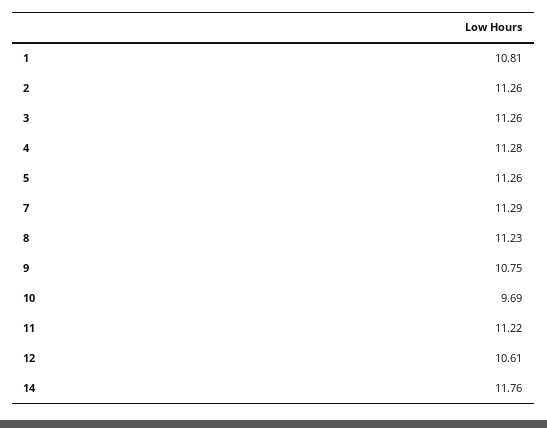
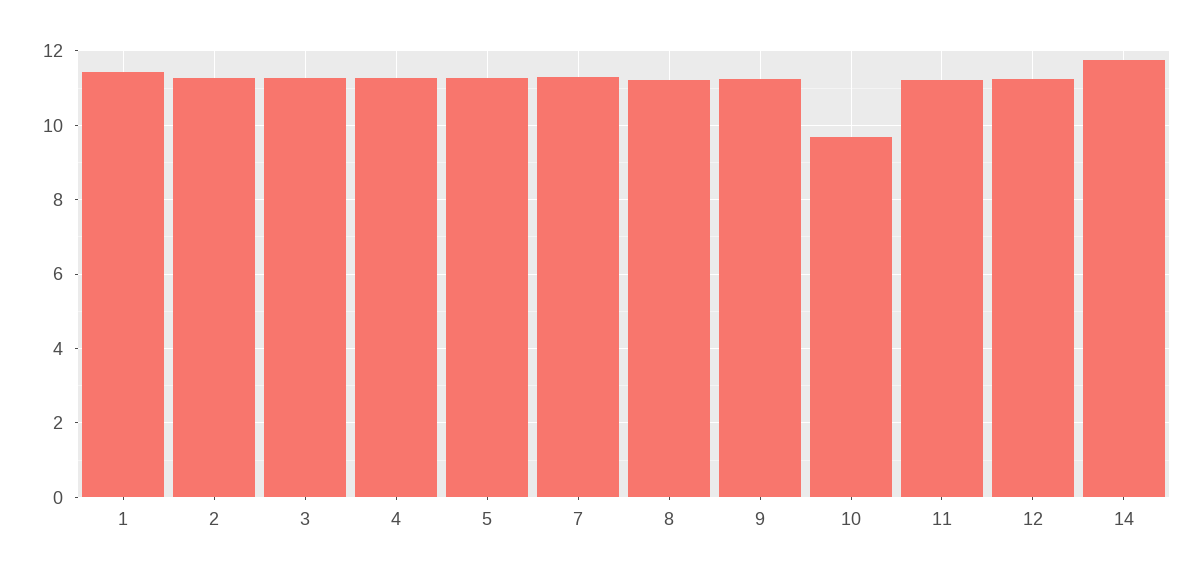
  {
-   "1": 10.81,
+   "1": 11.4,
    "2": 11.26,
    "3": 11.26,
    "4": 11.28,
    "5": 11.26,
    "7": 11.29,
    "8": 11.23,
-   "9": 10.75,
+   "9": 11.2,
    "10": 9.69,
    "11": 11.22,
-   "12": 10.61,
+   "12": 11.2,
    "14": 11.76
  }

